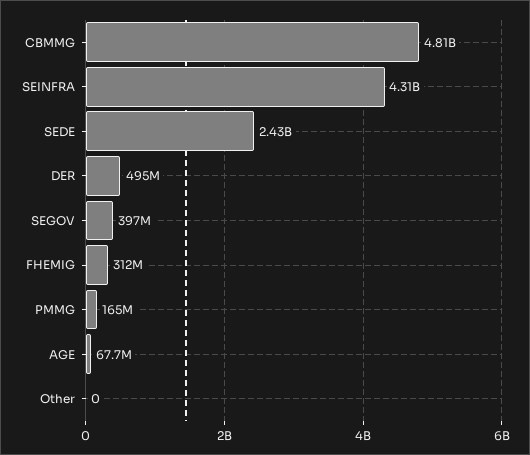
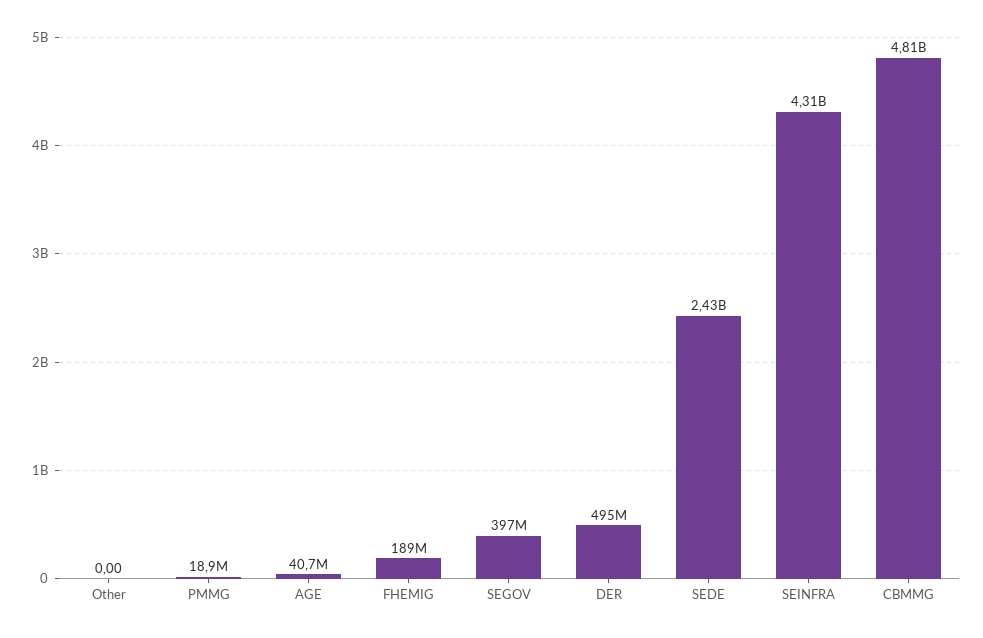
  {
    "CBMMG": 4810000000,
    "SEINFRA": 4310000000,
    "SEDE": 2430000000,
    "DER": 495000000,
    "SEGOV": 397000000,
-   "FHEMIG": 312000000,
+   "FHEMIG": 189000000,
-   "PMMG": 165000000,
+   "PMMG": 18900000,
-   "AGE": 67700000,
+   "AGE": 40700000,
    "Other": 0
  }

